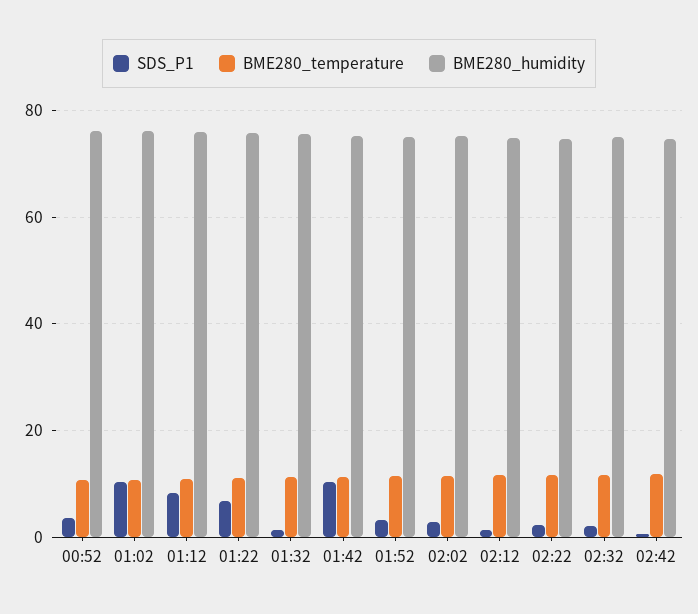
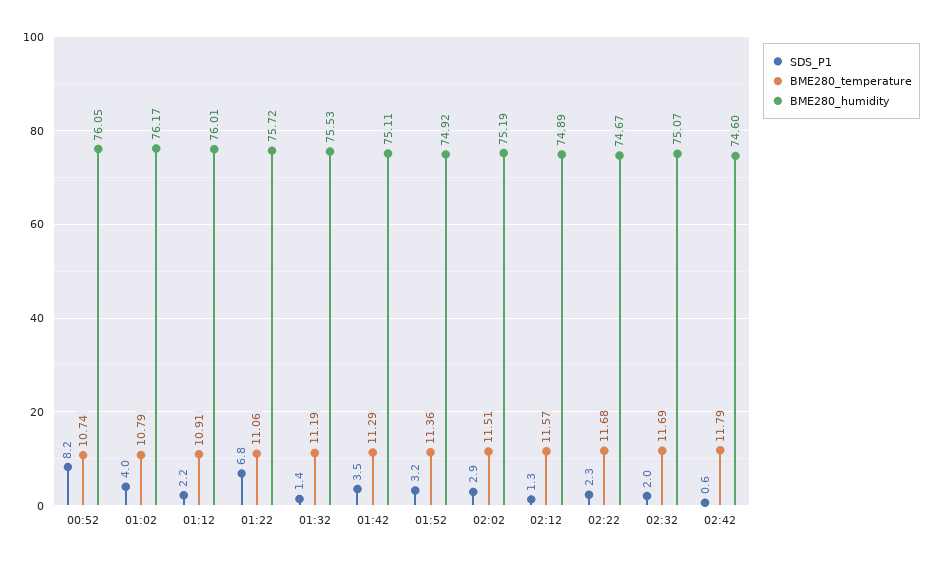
  {
    "SDS_P1": {
-     "00:52": 4,
+     "00:52": 8.2,
-     "01:02": 10,
+     "01:02": 4,
-     "01:12": 8,
+     "01:12": 2.2,
      "01:22": 6.8,
      "01:32": 1.4,
-     "01:42": 10,
+     "01:42": 3.5,
      "01:52": 3.2,
      "02:02": 2.9,
      "02:12": 1.3,
      "02:22": 2.3,
      "02:32": 2,
      "02:42": 0.6
    },
    "BME280_temperature": {
      "00:52": 10.74,
      "01:02": 10.79,
      "01:12": 10.91,
      "01:22": 11.06,
      "01:32": 11.19,
      "01:42": 11.29,
      "01:52": 11.36,
      "02:02": 11.51,
      "02:12": 11.57,
      "02:22": 11.68,
      "02:32": 11.69,
      "02:42": 11.79
    },
    "BME280_humidity": {
      "00:52": 76.05,
      "01:02": 76.17,
      "01:12": 76.01,
      "01:22": 75.72,
      "01:32": 75.53,
      "01:42": 75.11,
      "01:52": 74.92,
      "02:02": 75.19,
      "02:12": 74.89,
      "02:22": 74.67,
      "02:32": 75.07,
      "02:42": 74.6
    }
  }

